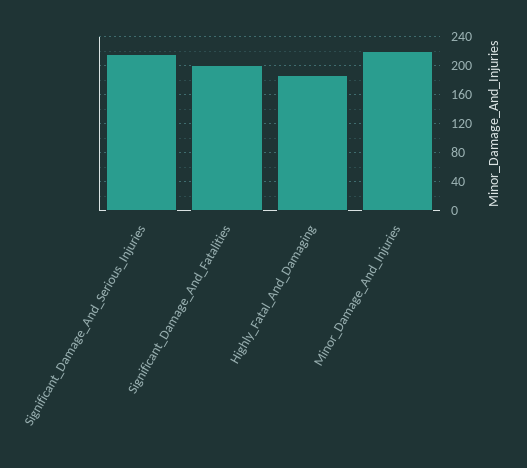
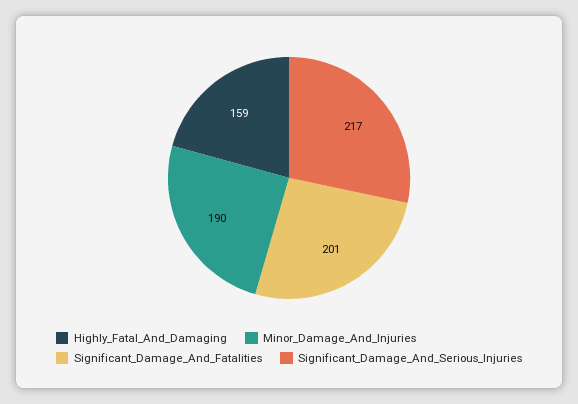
  {
    "Significant_Damage_And_Serious_Injuries": 217,
    "Significant_Damage_And_Fatalities": 201,
-   "Highly_Fatal_And_Damaging": 190,
+   "Highly_Fatal_And_Damaging": 159,
-   "Minor_Damage_And_Injuries": 220
+   "Minor_Damage_And_Injuries": 190
  }

